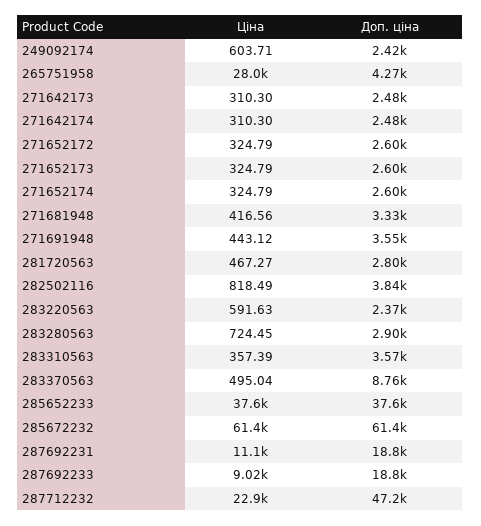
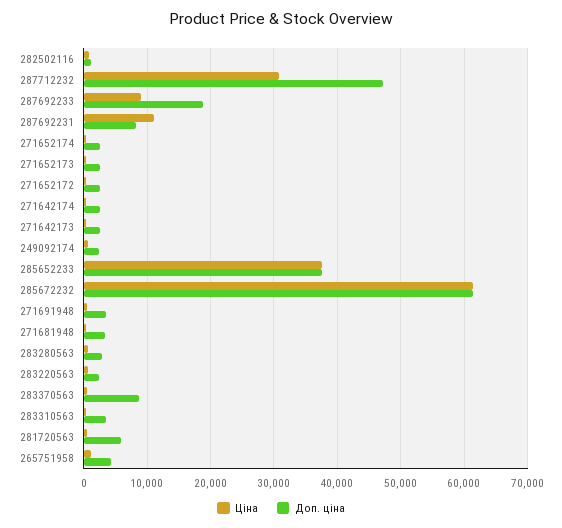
  {
    "Ціна": {
      "249092174": 603.71,
-     "265751958": 28000,
+     "265751958": 1000,
      "271642173": 310.3,
      "271642174": 310.3,
      "271652172": 324.79,
      "271652173": 324.79,
      "271652174": 324.79,
      "271681948": 416.56,
      "271691948": 443.12,
      "281720563": 467.27,
      "282502116": 818.49,
      "283220563": 591.63,
      "283280563": 724.45,
      "283310563": 357.39,
      "283370563": 495.04,
      "285652233": 37600,
      "285672232": 61400,
      "287692231": 11100,
      "287692233": 9020,
-     "287712232": 22900
+     "287712232": 31000
    },
    "Доп. ціна": {
      "249092174": 2420,
      "265751958": 4270,
      "271642173": 2480,
      "271642174": 2480,
      "271652172": 2600,
      "271652173": 2600,
      "271652174": 2600,
      "271681948": 3330,
      "271691948": 3550,
-     "281720563": 2800,
+     "281720563": 6000,
-     "282502116": 3840,
+     "282502116": 1000,
      "283220563": 2370,
      "283280563": 2900,
      "283310563": 3570,
      "283370563": 8760,
      "285652233": 37600,
      "285672232": 61400,
-     "287692231": 18800,
+     "287692231": 8000,
      "287692233": 18800,
      "287712232": 47200
    }
  }

